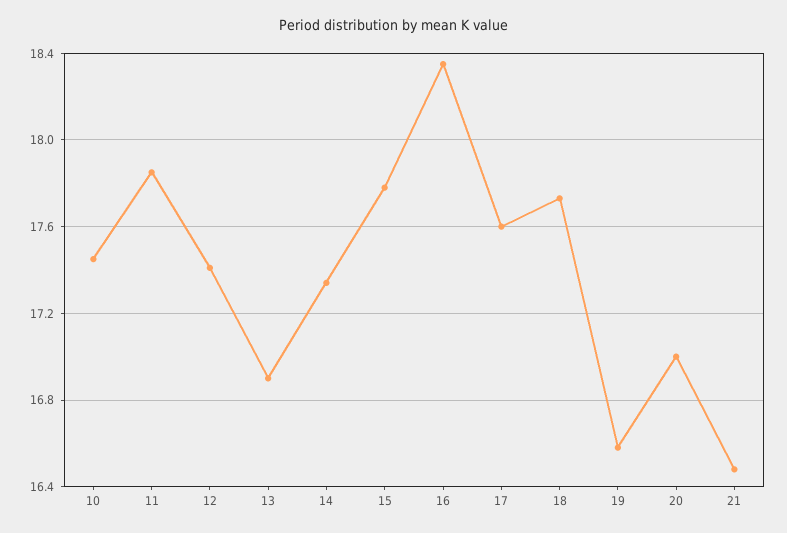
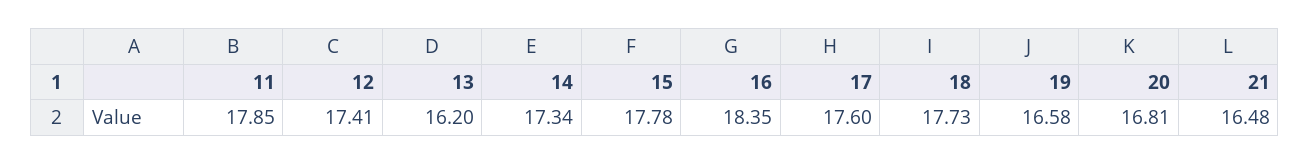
  {
-   "10": 17.45,
    "11": 17.85,
    "12": 17.41,
-   "13": 16.9,
+   "13": 16.2,
    "14": 17.34,
    "15": 17.78,
    "16": 18.35,
    "17": 17.6,
    "18": 17.73,
    "19": 16.58,
-   "20": 17,
+   "20": 16.81,
    "21": 16.48
  }

